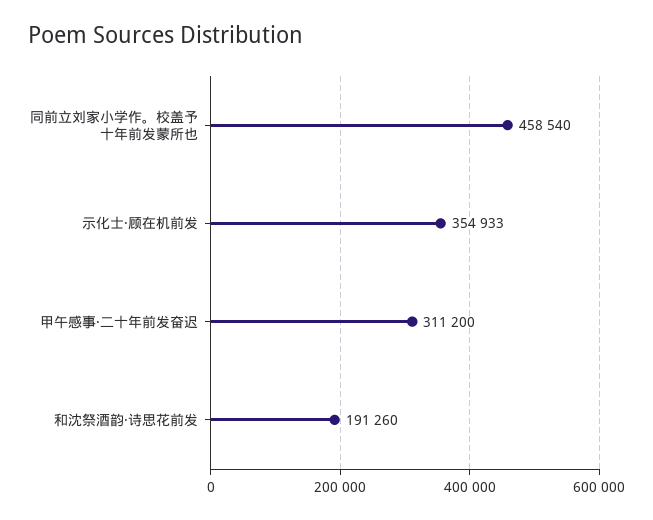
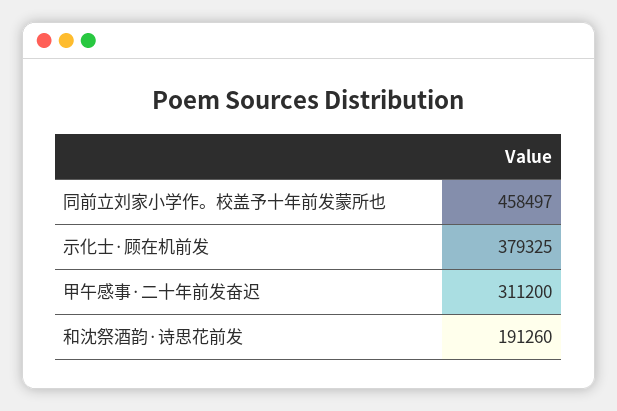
  {
-   "同前立刘家小学作。校盖予十年前发蒙所也": 458540,
+   "同前立刘家小学作。校盖予十年前发蒙所也": 458497,
-   "示化士·顾在机前发": 354933,
+   "示化士·顾在机前发": 379325,
    "甲午感事·二十年前发奋迟": 311200,
    "和沈祭酒韵·诗思花前发": 191260
  }

